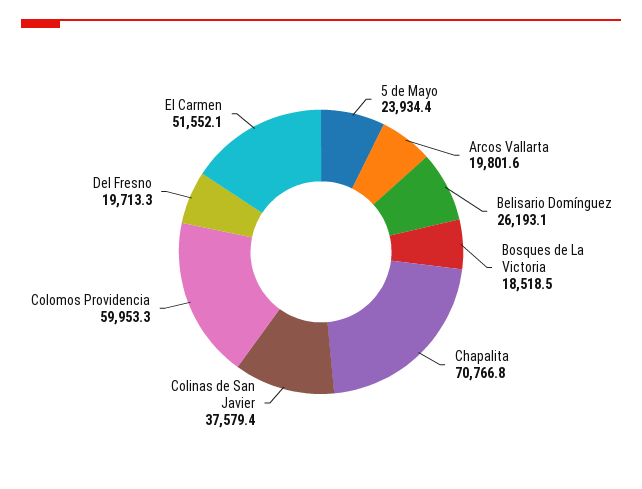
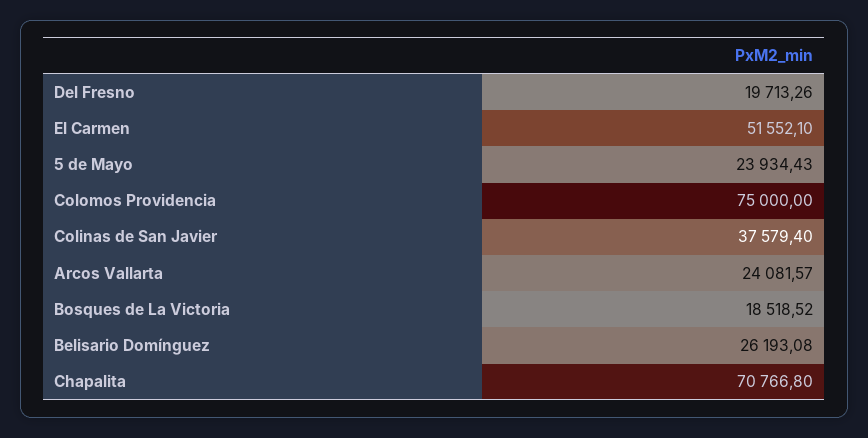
  {
    "5 de Mayo": 23934.43,
-   "Arcos Vallarta": 19801.6,
+   "Arcos Vallarta": 24081.57,
    "Belisario Domínguez": 26193.08,
    "Bosques de La Victoria": 18518.52,
    "Chapalita": 70766.8,
    "Colinas de San Javier": 37579.4,
-   "Colomos Providencia": 59953.3,
+   "Colomos Providencia": 75000,
    "Del Fresno": 19713.26,
    "El Carmen": 51552.1
  }

